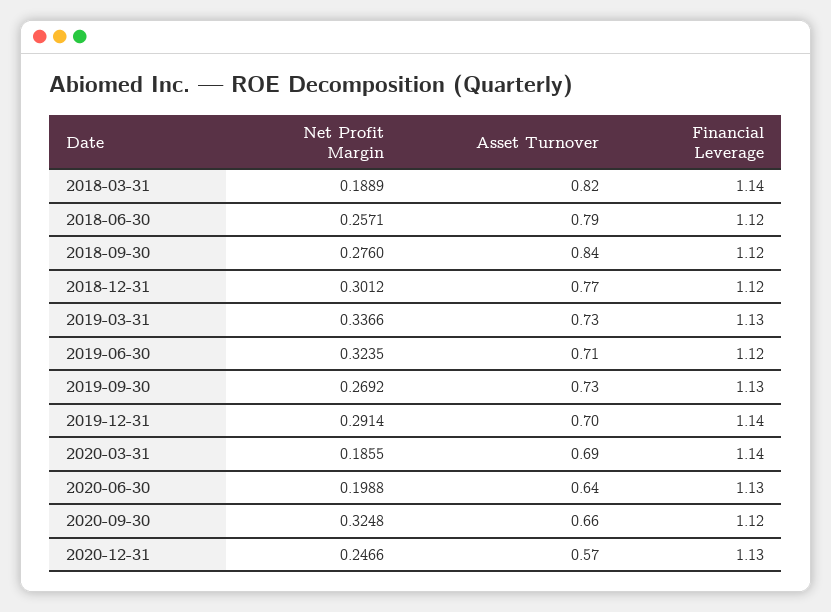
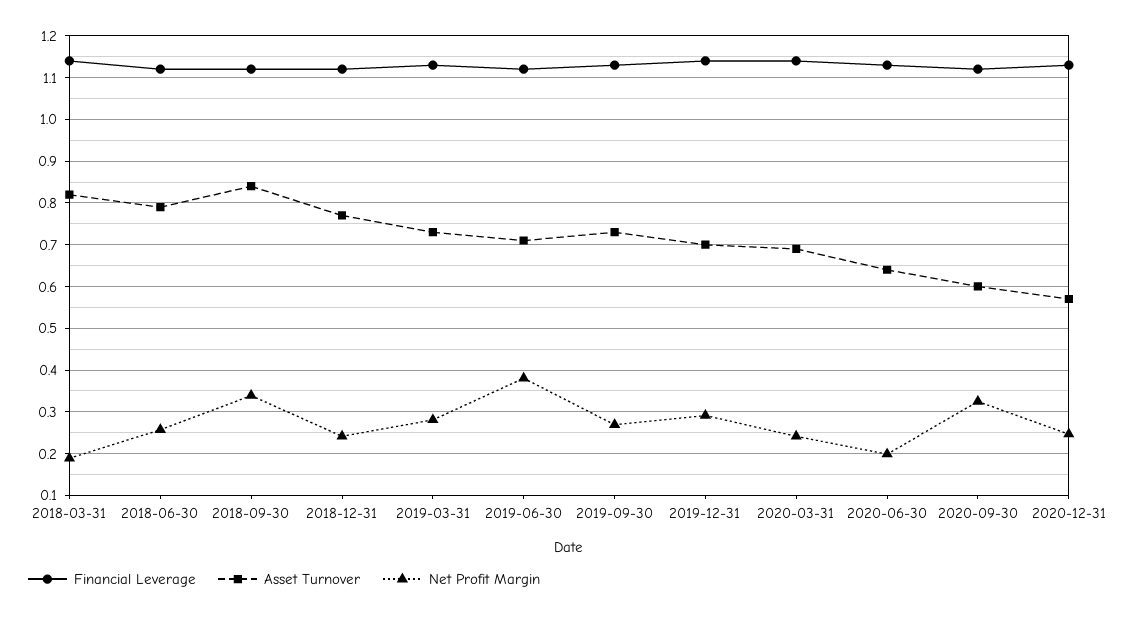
  {
    "Net Profit Margin": {
      "2018-03-31": 0.1889,
      "2018-06-30": 0.2571,
-     "2018-09-30": 0.276,
+     "2018-09-30": 0.34,
-     "2018-12-31": 0.3012,
+     "2018-12-31": 0.24,
-     "2019-03-31": 0.3366,
+     "2019-03-31": 0.28,
-     "2019-06-30": 0.3235,
+     "2019-06-30": 0.38,
      "2019-09-30": 0.2692,
      "2019-12-31": 0.2914,
-     "2020-03-31": 0.1855,
+     "2020-03-31": 0.24,
      "2020-06-30": 0.1988,
      "2020-09-30": 0.3248,
      "2020-12-31": 0.2466
    },
    "Asset Turnover": {
      "2018-03-31": 0.82,
      "2018-06-30": 0.79,
      "2018-09-30": 0.84,
      "2018-12-31": 0.77,
      "2019-03-31": 0.73,
      "2019-06-30": 0.71,
      "2019-09-30": 0.73,
      "2019-12-31": 0.7,
      "2020-03-31": 0.69,
      "2020-06-30": 0.64,
-     "2020-09-30": 0.66,
+     "2020-09-30": 0.6,
      "2020-12-31": 0.57
    },
    "Financial Leverage": {
      "2018-03-31": 1.14,
      "2018-06-30": 1.12,
      "2018-09-30": 1.12,
      "2018-12-31": 1.12,
      "2019-03-31": 1.13,
      "2019-06-30": 1.12,
      "2019-09-30": 1.13,
      "2019-12-31": 1.14,
      "2020-03-31": 1.14,
      "2020-06-30": 1.13,
      "2020-09-30": 1.12,
      "2020-12-31": 1.13
    }
  }

